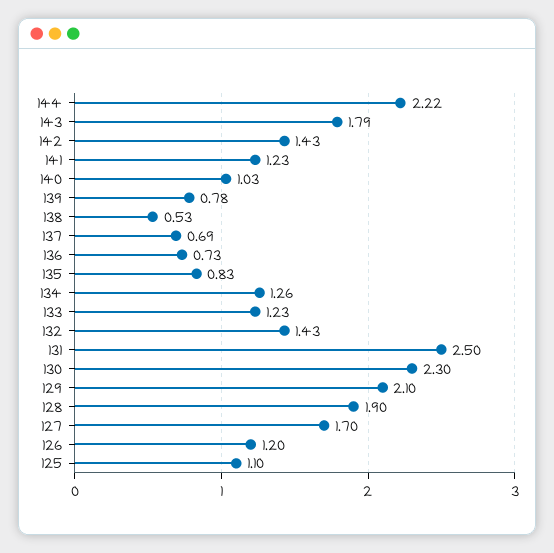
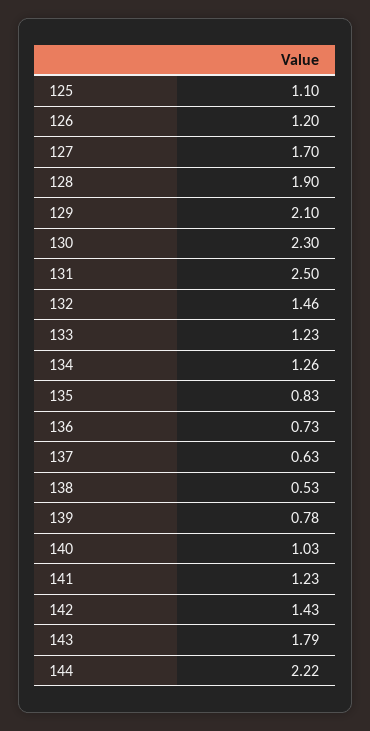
  {
    "144": 2.22,
    "143": 1.79,
    "142": 1.43,
    "141": 1.23,
    "140": 1.03,
    "139": 0.78,
    "138": 0.53,
-   "137": 0.69,
+   "137": 0.63,
    "136": 0.73,
    "135": 0.83,
    "134": 1.26,
    "133": 1.23,
-   "132": 1.43,
+   "132": 1.46,
    "131": 2.5,
    "130": 2.3,
    "129": 2.1,
    "128": 1.9,
    "127": 1.7,
    "126": 1.2,
    "125": 1.1
  }

